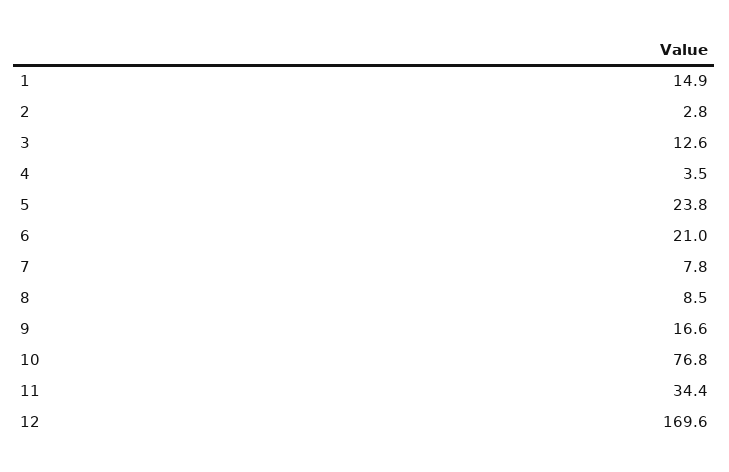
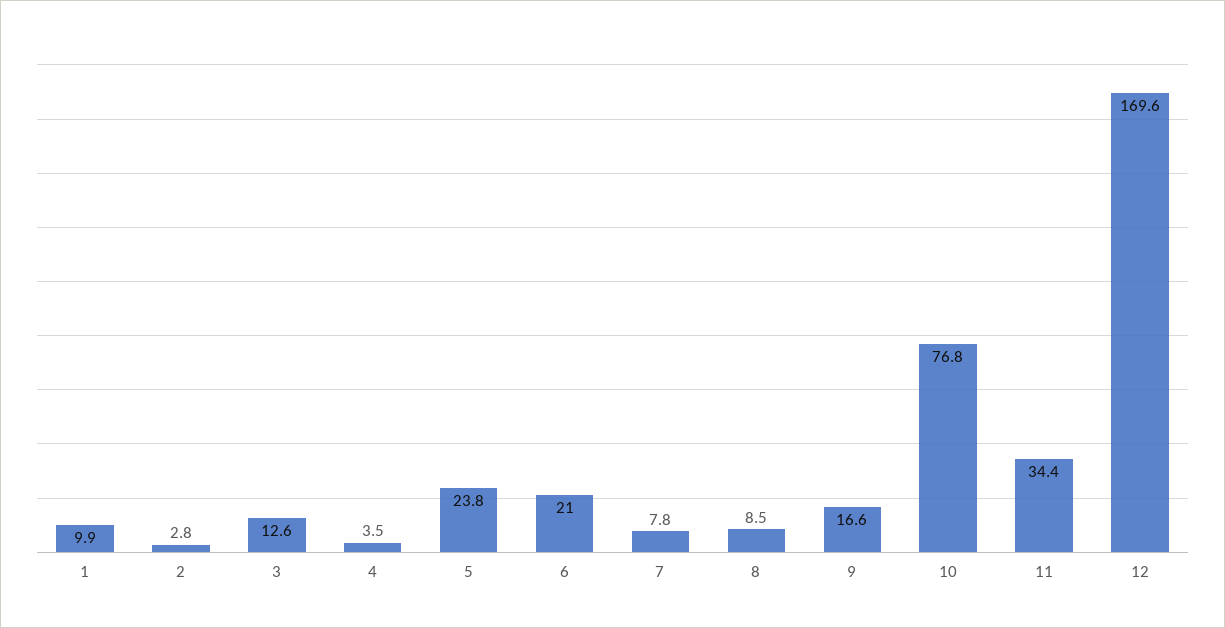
  {
-   "1": 14.9,
+   "1": 9.9,
    "2": 2.8,
    "3": 12.6,
    "4": 3.5,
    "5": 23.8,
    "6": 21,
    "7": 7.8,
    "8": 8.5,
    "9": 16.6,
    "10": 76.8,
    "11": 34.4,
    "12": 169.6
  }

